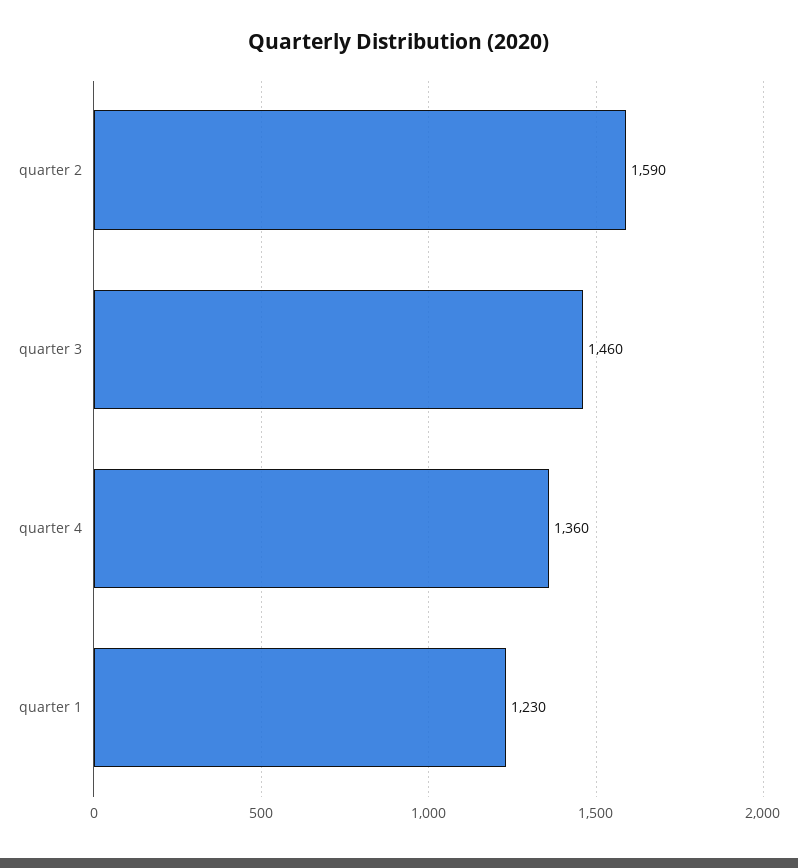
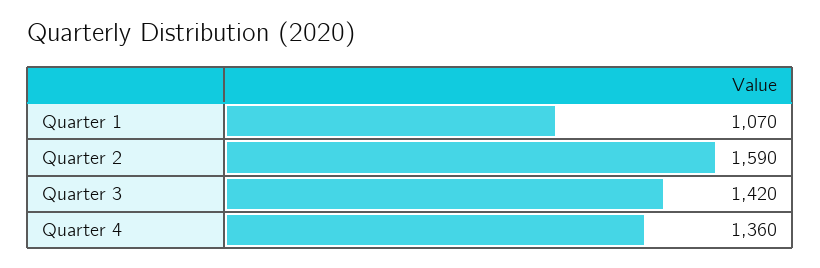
  {
    "quarter 2": 1590,
-   "quarter 3": 1460,
+   "quarter 3": 1420,
    "quarter 4": 1360,
-   "quarter 1": 1230
+   "quarter 1": 1070
  }

